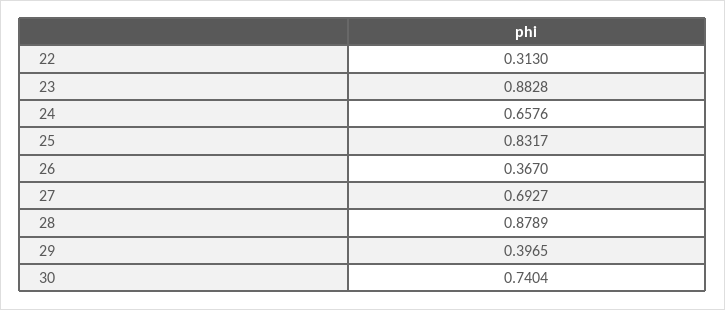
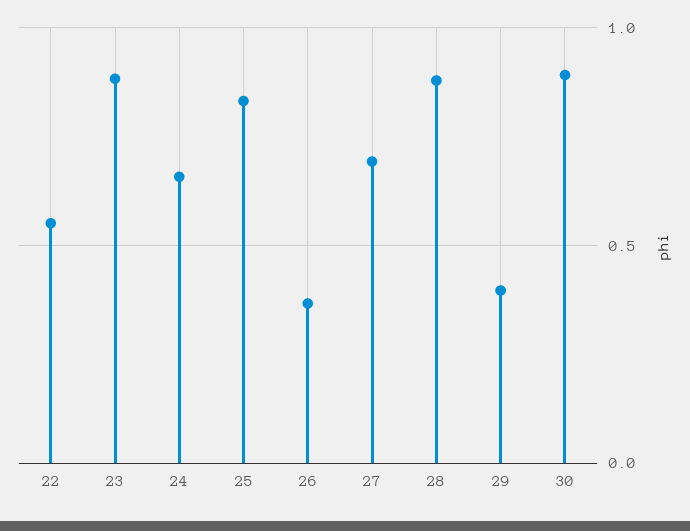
  {
-   "22": 0.313,
+   "22": 0.55,
    "23": 0.8828,
    "24": 0.6576,
    "25": 0.8317,
    "26": 0.367,
    "27": 0.6927,
    "28": 0.8789,
    "29": 0.3965,
-   "30": 0.7404
+   "30": 0.9
  }

